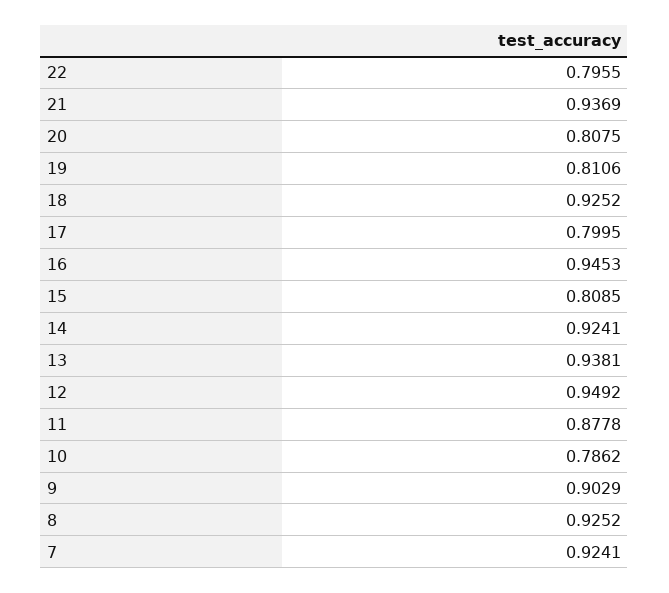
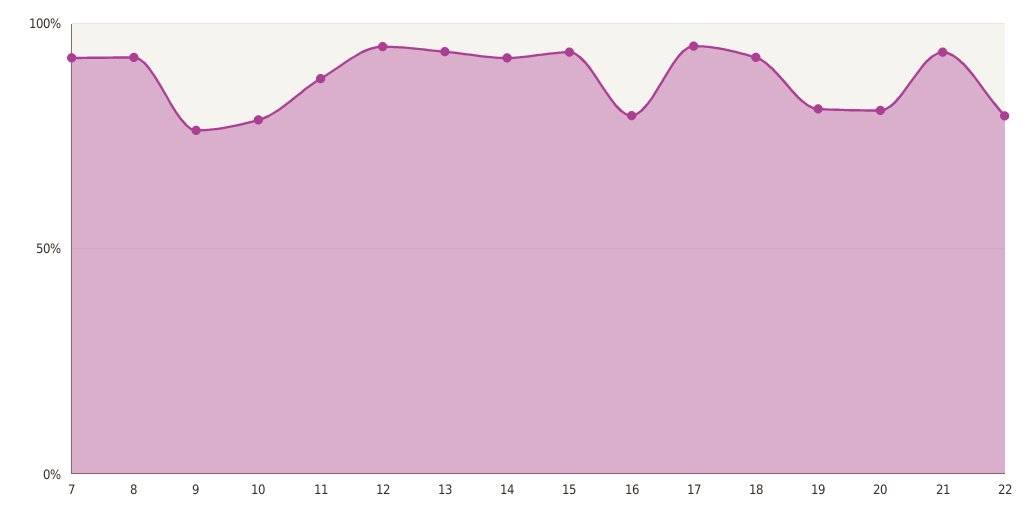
  {
    "22": 0.7955,
    "21": 0.9369,
    "20": 0.8075,
    "19": 0.8106,
    "18": 0.9252,
-   "17": 0.7995,
+   "17": 0.95,
-   "16": 0.9453,
+   "16": 0.8,
-   "15": 0.8085,
+   "15": 0.95,
    "14": 0.9241,
    "13": 0.9381,
    "12": 0.9492,
    "11": 0.8778,
    "10": 0.7862,
-   "9": 0.9029,
+   "9": 0.75,
    "8": 0.9252,
    "7": 0.9241
  }

